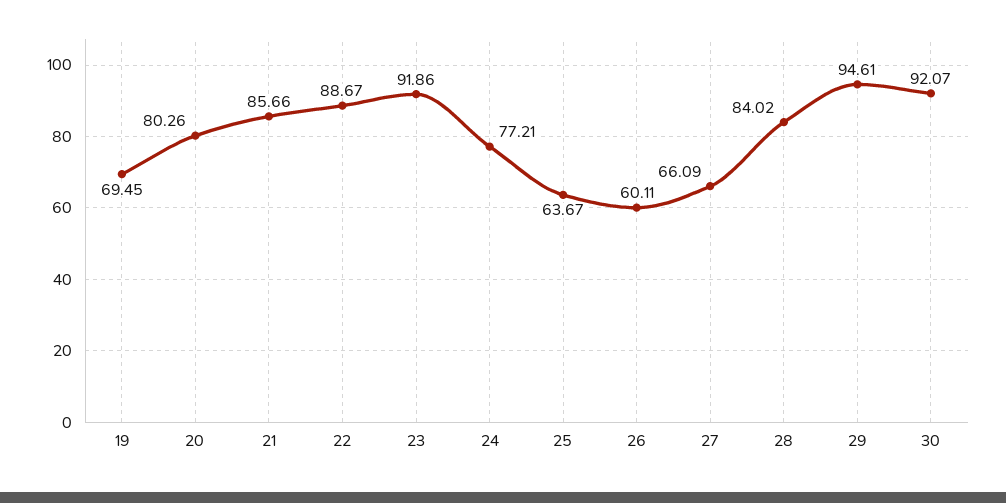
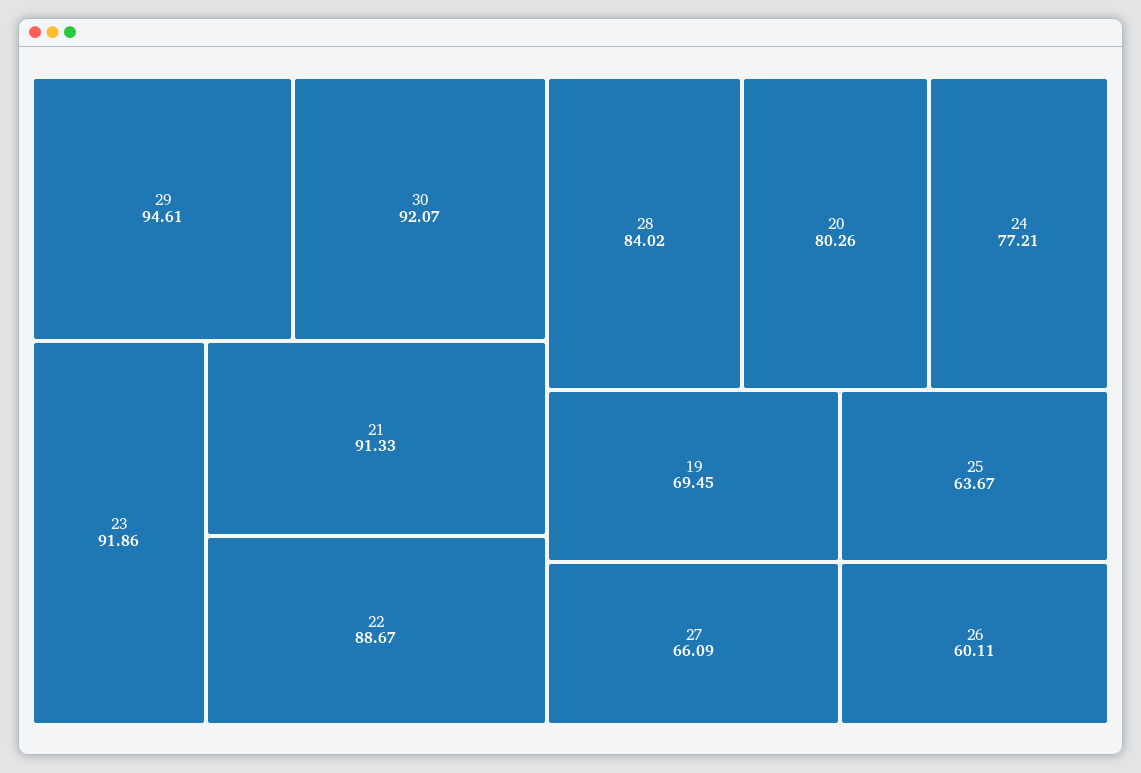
  {
    "19": 69.45,
    "20": 80.26,
-   "21": 85.66,
+   "21": 91.33,
    "22": 88.67,
    "23": 91.86,
    "24": 77.21,
    "25": 63.67,
    "26": 60.11,
    "27": 66.09,
    "28": 84.02,
    "29": 94.61,
    "30": 92.07
  }

